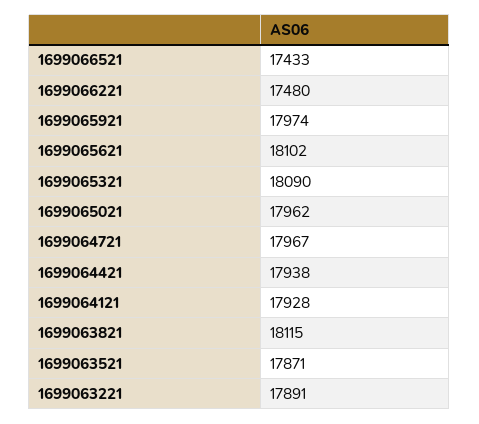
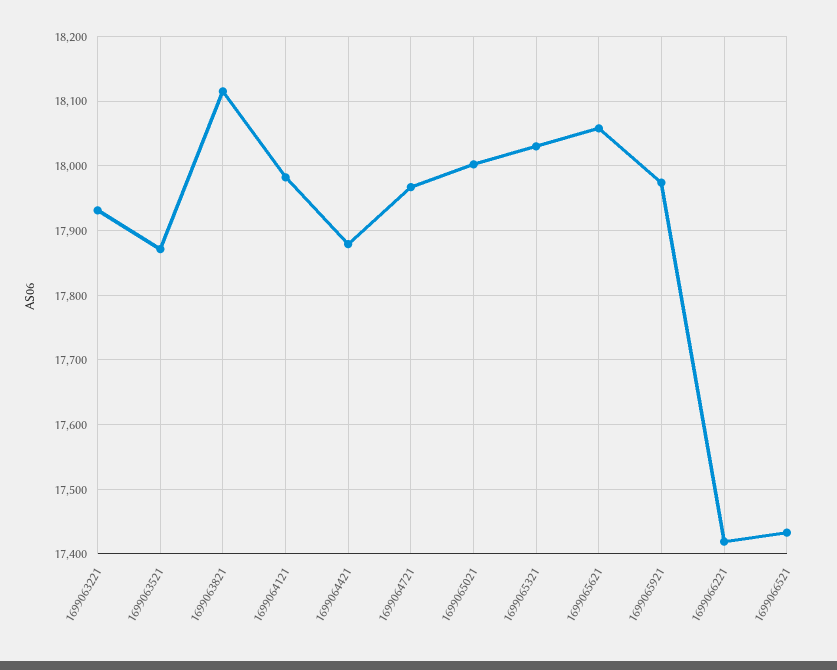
  {
    "1699066521": 17433,
-   "1699066221": 17480,
+   "1699066221": 17420,
    "1699065921": 17974,
-   "1699065621": 18102,
+   "1699065621": 18060,
-   "1699065321": 18090,
+   "1699065321": 18030,
-   "1699065021": 17962,
+   "1699065021": 18000,
    "1699064721": 17967,
-   "1699064421": 17938,
+   "1699064421": 17880,
-   "1699064121": 17928,
+   "1699064121": 17980,
    "1699063821": 18115,
    "1699063521": 17871,
-   "1699063221": 17891
+   "1699063221": 17930
  }

